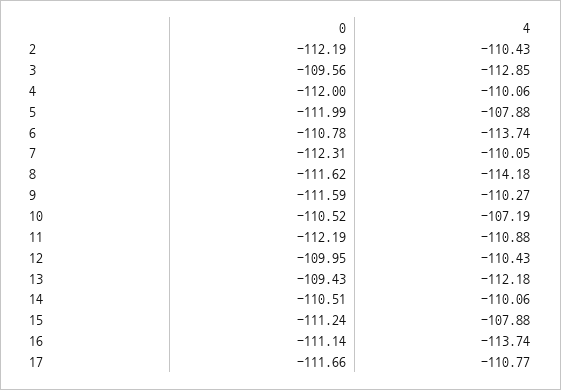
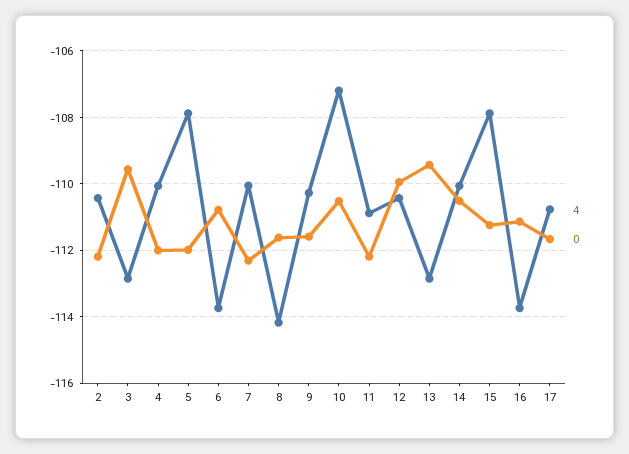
  {
    "0": {
      "2": -112.19,
      "3": -109.56,
      "4": -112,
      "5": -111.99,
      "6": -110.78,
      "7": -112.31,
      "8": -111.62,
      "9": -111.59,
      "10": -110.52,
      "11": -112.19,
      "12": -109.95,
      "13": -109.43,
      "14": -110.51,
      "15": -111.24,
      "16": -111.14,
      "17": -111.66
    },
    "4": {
      "2": -110.43,
      "3": -112.85,
      "4": -110.06,
      "5": -107.88,
      "6": -113.74,
      "7": -110.05,
      "8": -114.18,
      "9": -110.27,
      "10": -107.19,
      "11": -110.88,
      "12": -110.43,
-     "13": -112.18,
+     "13": -112.8,
      "14": -110.06,
      "15": -107.88,
      "16": -113.74,
      "17": -110.77
    }
  }

